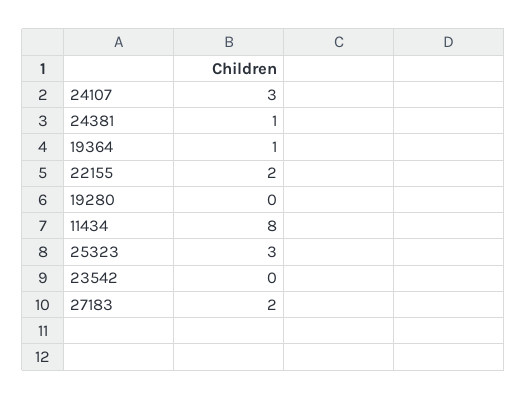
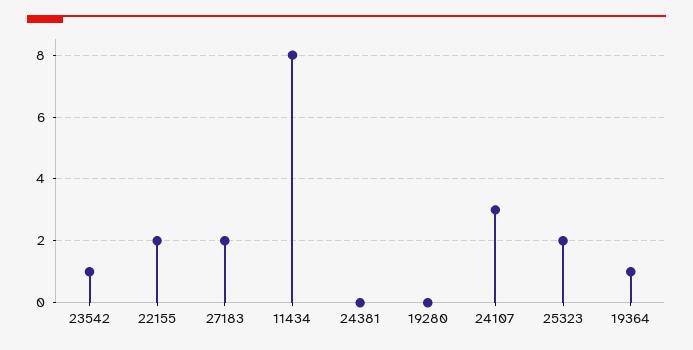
  {
    "24107": 3,
-   "24381": 1,
+   "24381": 0,
    "19364": 1,
    "22155": 2,
    "19280": 0,
    "11434": 8,
-   "25323": 3,
+   "25323": 2,
-   "23542": 0,
+   "23542": 1,
    "27183": 2
  }

